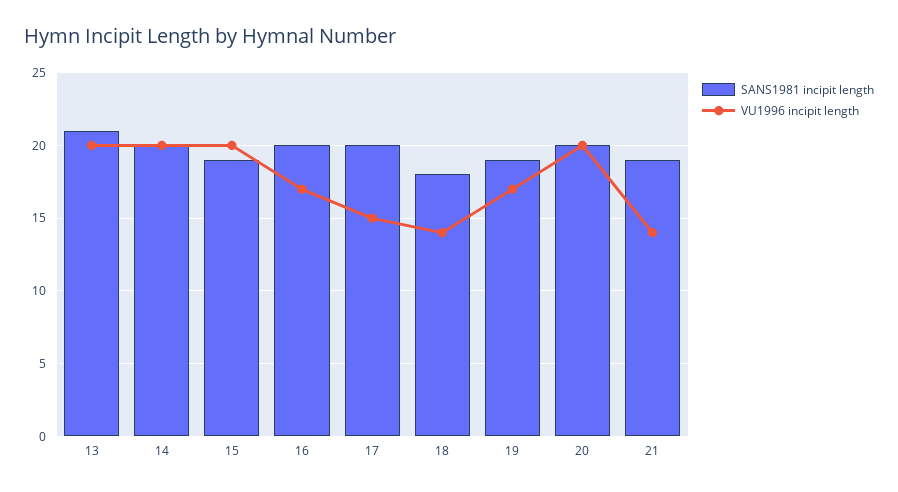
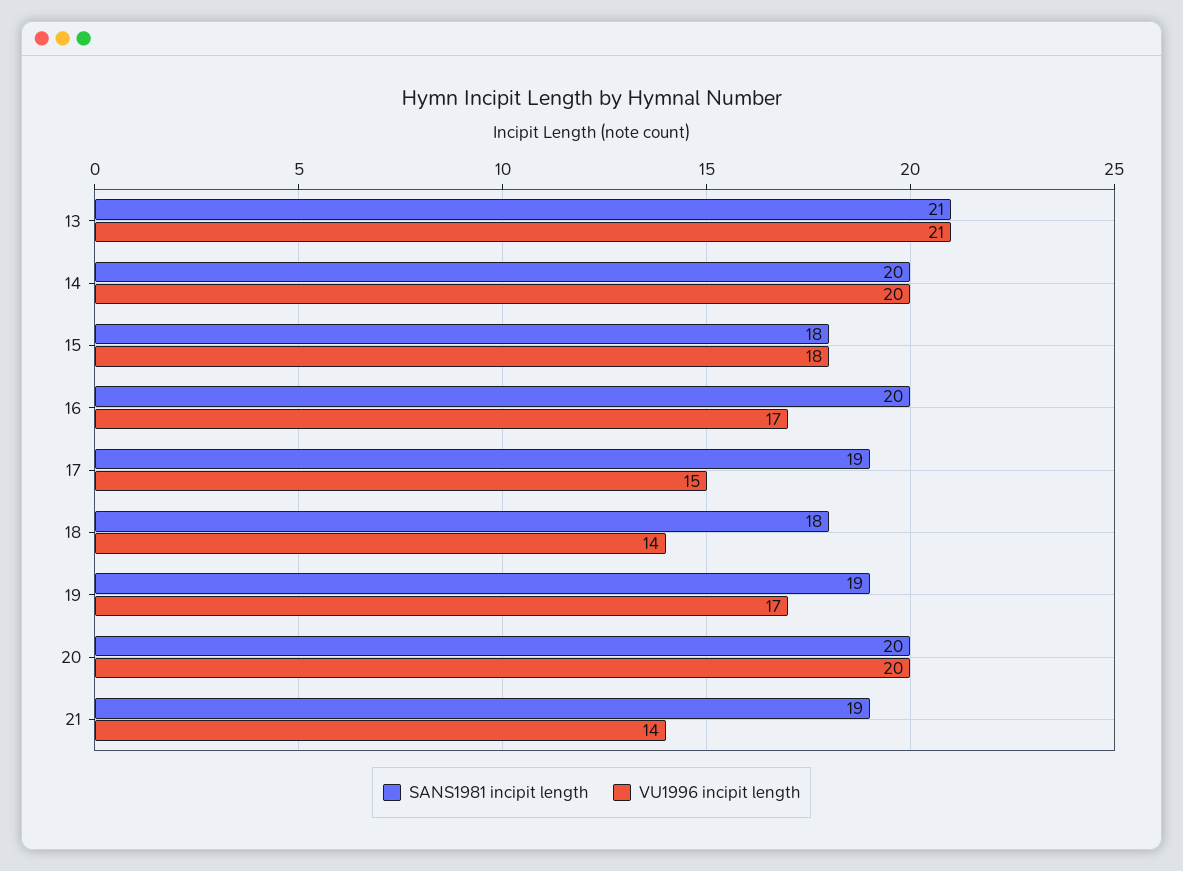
  {
    "SANS1981 incipit length": {
      "13": 21,
      "14": 20,
-     "15": 19,
+     "15": 18,
      "16": 20,
-     "17": 20,
+     "17": 19,
      "18": 18,
      "19": 19,
      "20": 20,
      "21": 19
    },
    "VU1996 incipit length": {
-     "13": 20,
+     "13": 21,
      "14": 20,
-     "15": 20,
+     "15": 18,
      "16": 17,
      "17": 15,
      "18": 14,
      "19": 17,
      "20": 20,
      "21": 14
    }
  }

